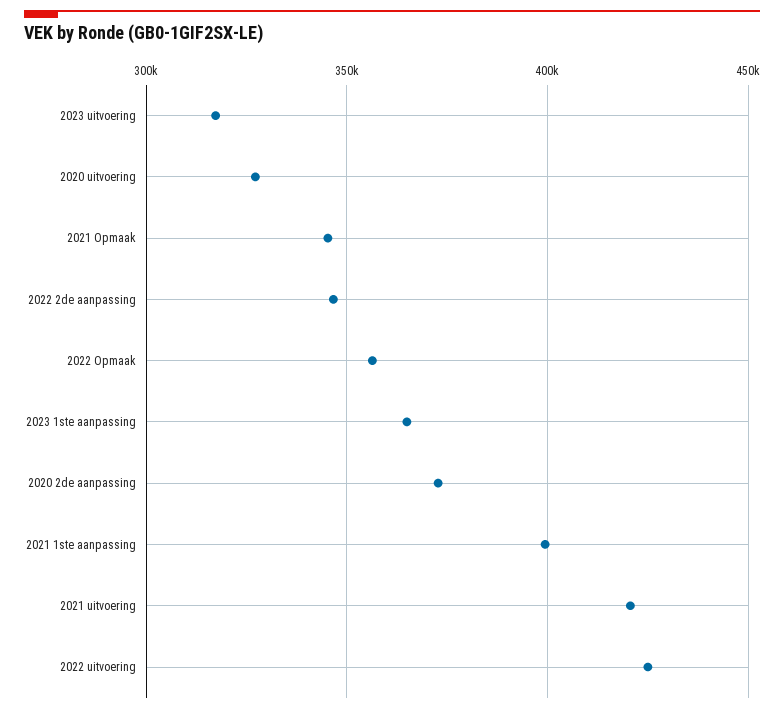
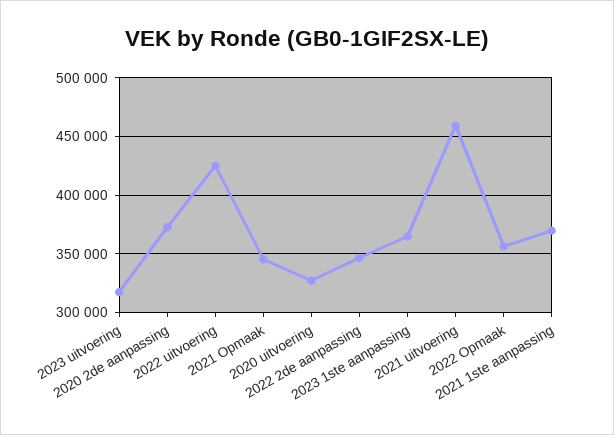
  {
    "2023 uitvoering": 315000,
    "2020 uitvoering": 325000,
    "2021 Opmaak": 345000,
    "2022 2de aanpassing": 345000,
    "2022 Opmaak": 355000,
    "2023 1ste aanpassing": 365000,
    "2020 2de aanpassing": 375000,
-   "2021 1ste aanpassing": 400000,
+   "2021 1ste aanpassing": 370000,
-   "2021 uitvoering": 420000,
+   "2021 uitvoering": 460000,
    "2022 uitvoering": 425000
  }

